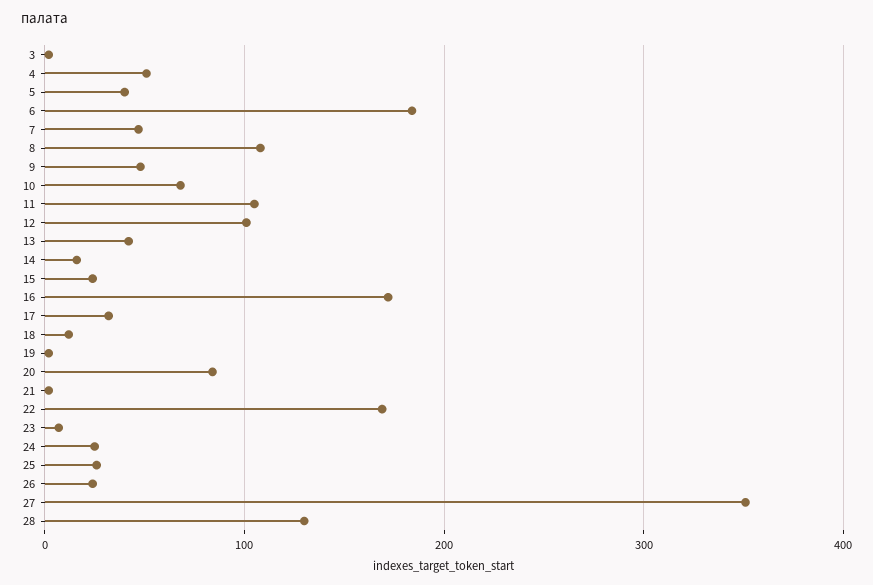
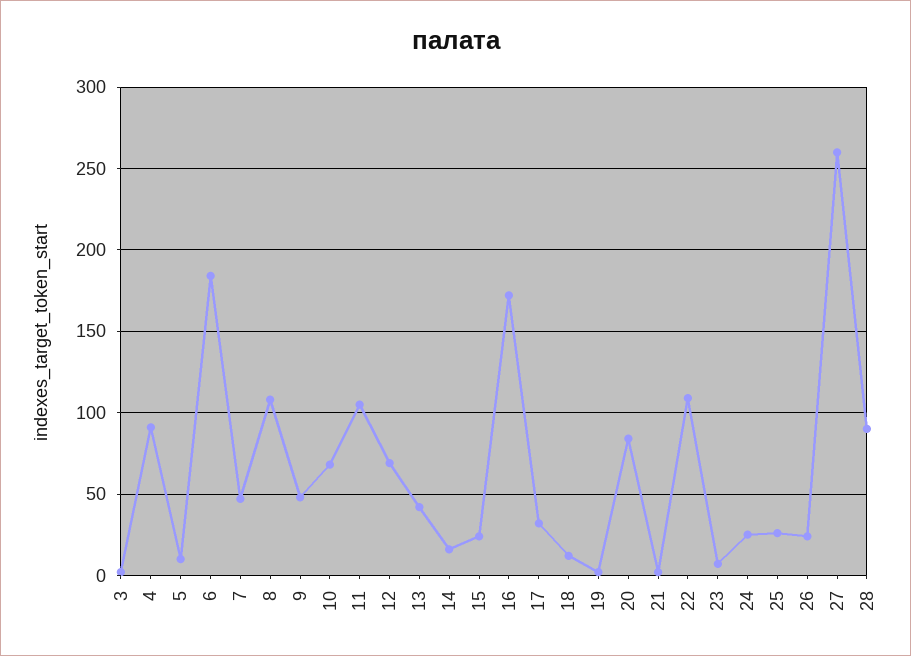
  {
    "3": 0,
-   "4": 50,
+   "4": 90,
-   "5": 40,
+   "5": 10,
    "6": 185,
    "7": 45,
    "8": 110,
    "9": 50,
    "10": 70,
    "11": 105,
-   "12": 100,
+   "12": 70,
    "13": 40,
    "14": 15,
    "15": 25,
    "16": 170,
    "17": 30,
    "18": 10,
    "19": 0,
    "20": 85,
    "21": 0,
-   "22": 170,
+   "22": 110,
    "23": 5,
    "24": 25,
    "25": 25,
    "26": 25,
-   "27": 350,
+   "27": 260,
-   "28": 130
+   "28": 90
  }

